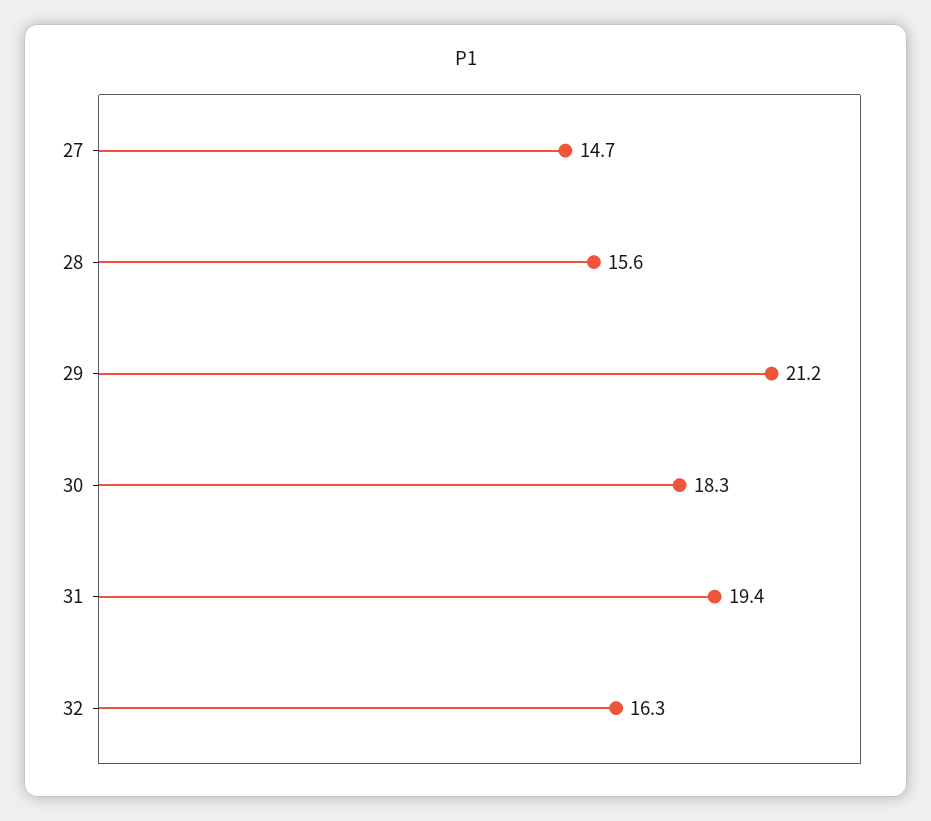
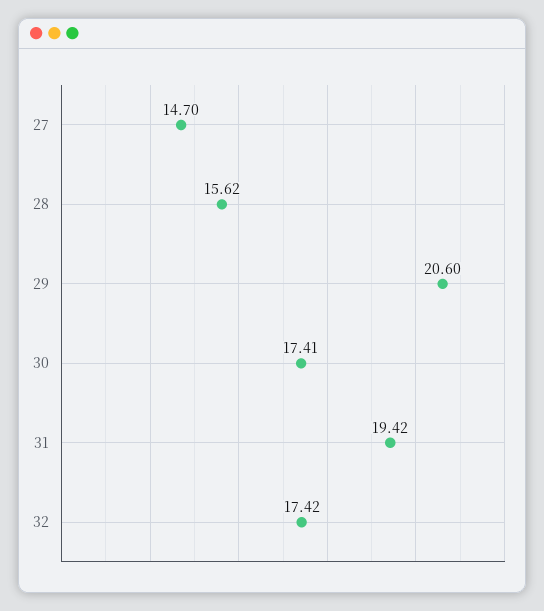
  {
    "27": 14.7,
    "28": 15.62,
-   "29": 21.2,
+   "29": 20.6,
-   "30": 18.3,
+   "30": 17.41,
    "31": 19.42,
-   "32": 16.3
+   "32": 17.42
  }

